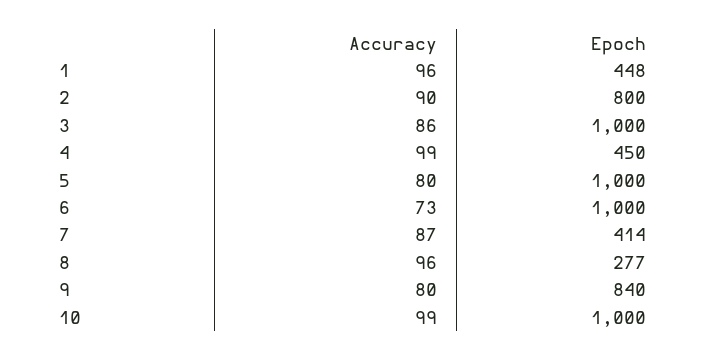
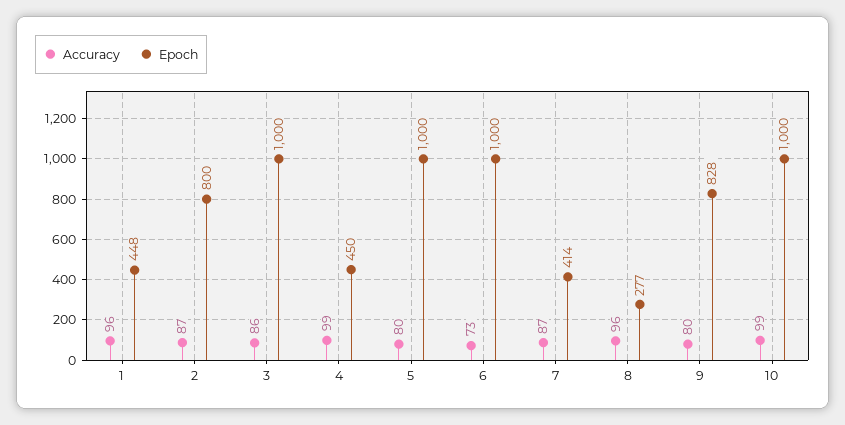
  {
    "Accuracy": {
      "1": 96,
-     "2": 90,
+     "2": 87,
      "3": 86,
      "4": 99,
      "5": 80,
      "6": 73,
      "7": 87,
      "8": 96,
      "9": 80,
      "10": 99
    },
    "Epoch": {
      "1": 448,
      "2": 800,
      "3": 1000,
      "4": 450,
      "5": 1000,
      "6": 1000,
      "7": 414,
      "8": 277,
-     "9": 840,
+     "9": 828,
      "10": 1000
    }
  }

